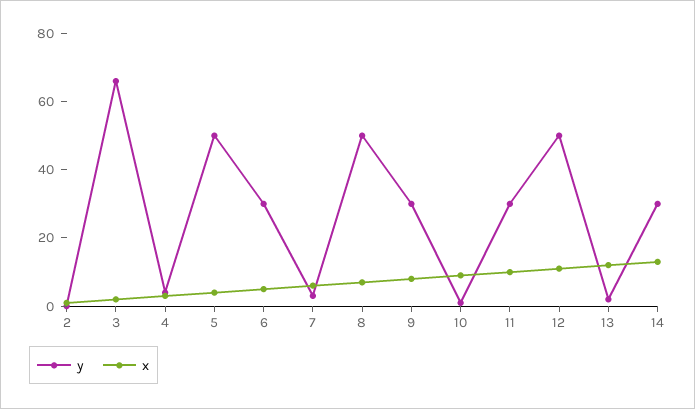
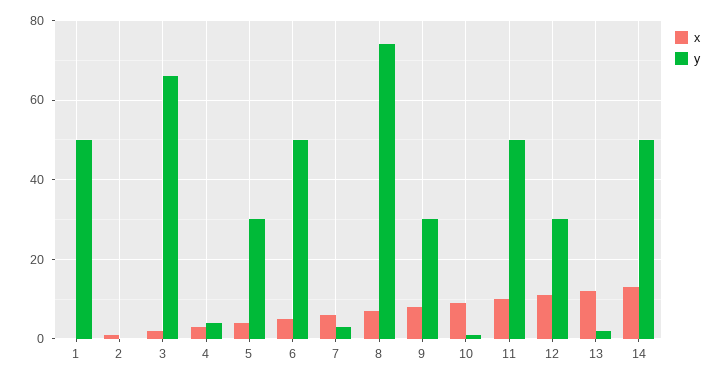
  {
    "y": {
      "2": 0,
      "3": 65,
      "4": 5,
-     "5": 50,
+     "5": 30,
-     "6": 30,
+     "6": 50,
      "7": 5,
-     "8": 50,
+     "8": 75,
      "9": 30,
      "10": 0,
-     "11": 30,
+     "11": 50,
-     "12": 50,
+     "12": 30,
      "13": 0,
-     "14": 30
+     "14": 50,
+     "1": 50
    },
    "x": {
      "2": 0,
      "3": 0,
      "4": 5,
      "5": 5,
      "6": 5,
      "7": 5,
      "8": 5,
      "9": 10,
      "10": 10,
      "11": 10,
      "12": 10,
      "13": 10,
-     "14": 15
+     "14": 15,
+     "1": 0
    }
  }

